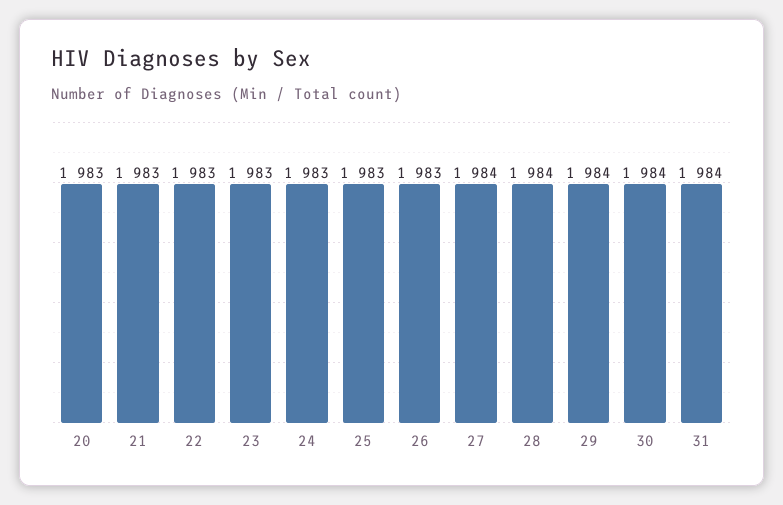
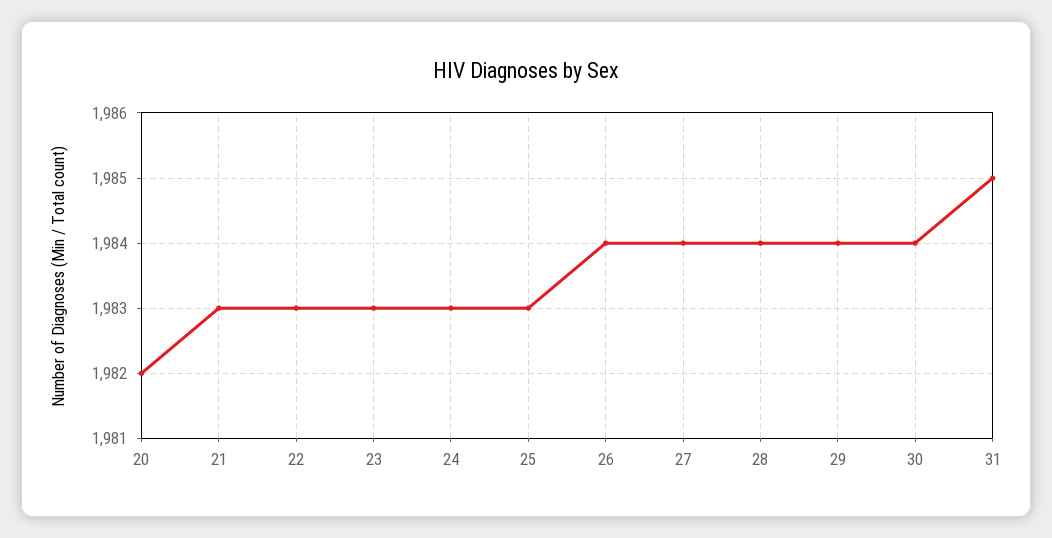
  {
-   "20": 1983,
+   "20": 1982,
    "21": 1983,
    "22": 1983,
    "23": 1983,
    "24": 1983,
    "25": 1983,
-   "26": 1983,
+   "26": 1984,
    "27": 1984,
    "28": 1984,
    "29": 1984,
    "30": 1984,
-   "31": 1984
+   "31": 1985
  }

